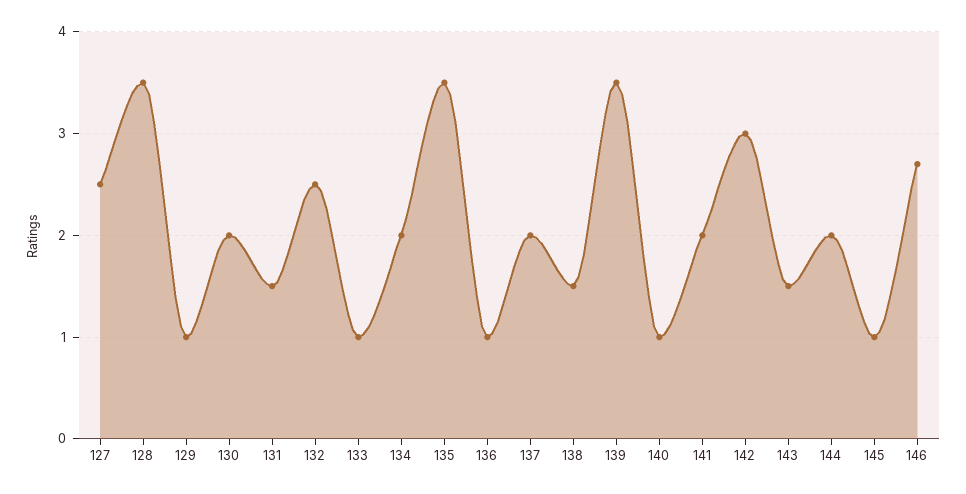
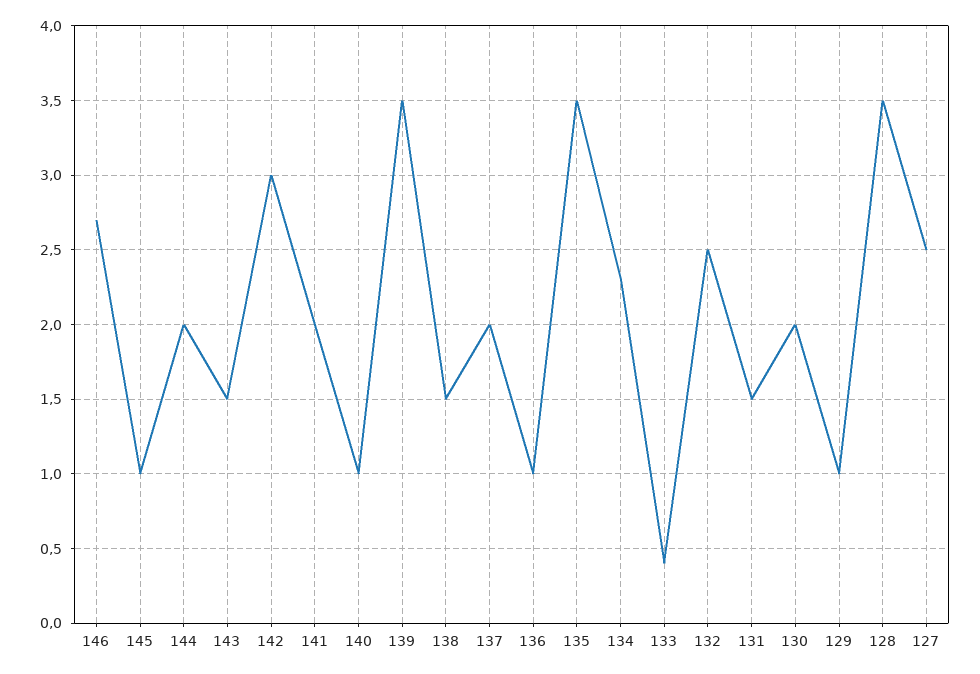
  {
    "127": 2.5,
    "128": 3.5,
    "129": 1,
    "130": 2,
    "131": 1.5,
    "132": 2.5,
-   "133": 1,
+   "133": 0.4,
-   "134": 2,
+   "134": 2.3,
    "135": 3.5,
    "136": 1,
    "137": 2,
    "138": 1.5,
    "139": 3.5,
    "140": 1,
    "141": 2,
    "142": 3,
    "143": 1.5,
    "144": 2,
    "145": 1,
    "146": 2.7
  }

